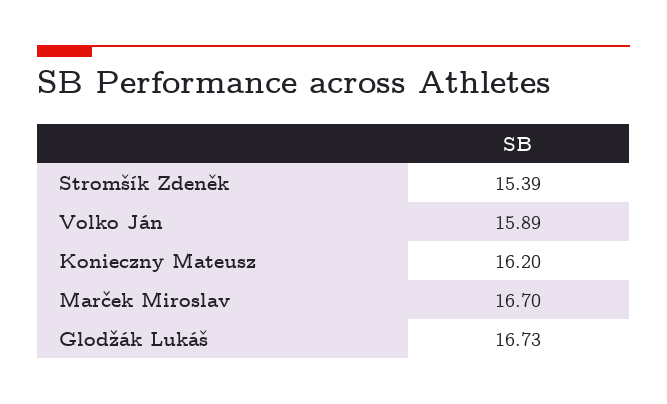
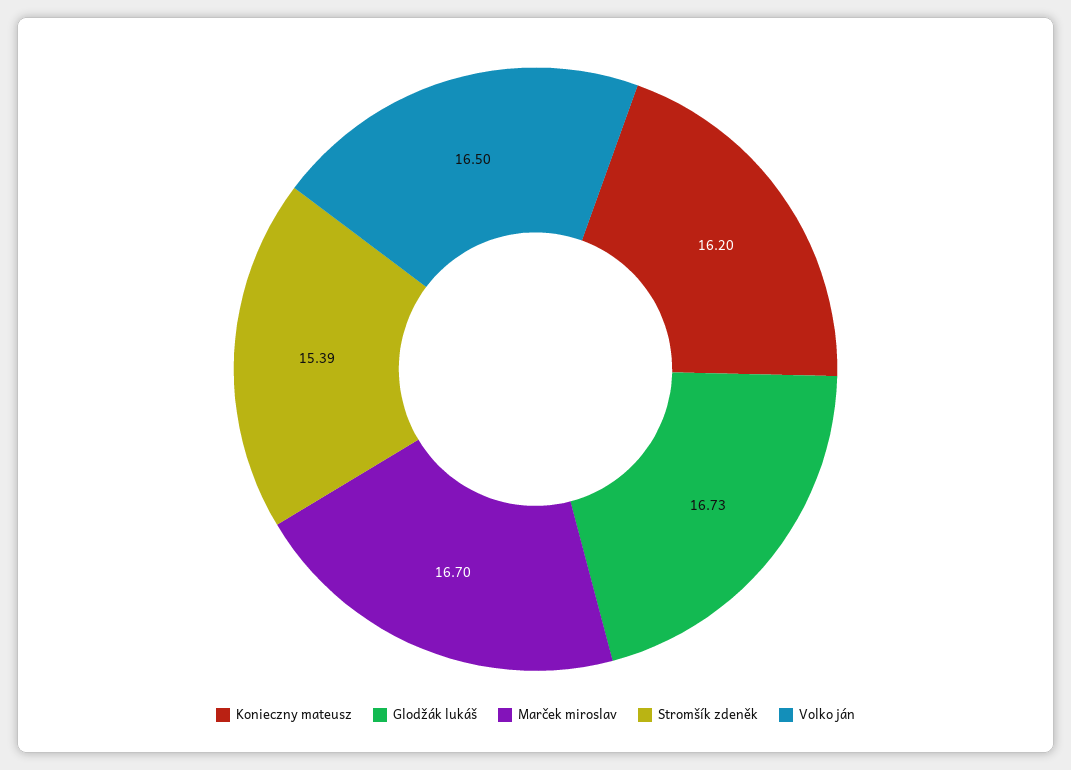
  {
    "Stromšík Zdeněk": 15.39,
-   "Volko Ján": 15.89,
+   "Volko Ján": 16.5,
    "Konieczny Mateusz": 16.2,
    "Marček Miroslav": 16.7,
    "Glodžák Lukáš": 16.73
  }

